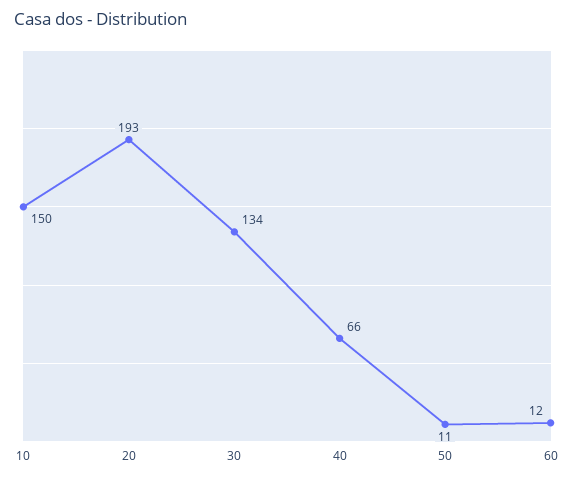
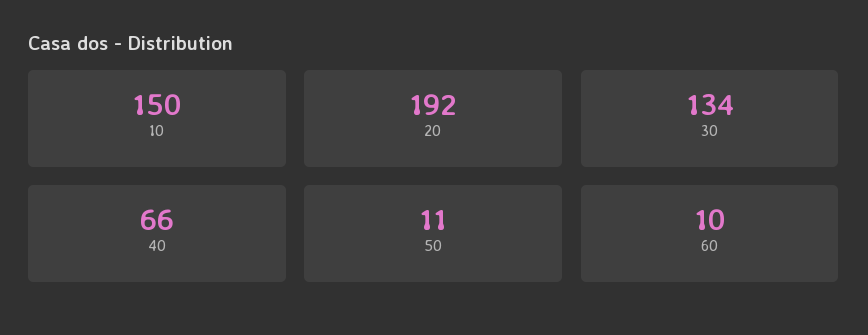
  {
    "10": 150,
-   "20": 193,
+   "20": 192,
    "30": 134,
    "40": 66,
    "50": 11,
-   "60": 12
+   "60": 10
  }

